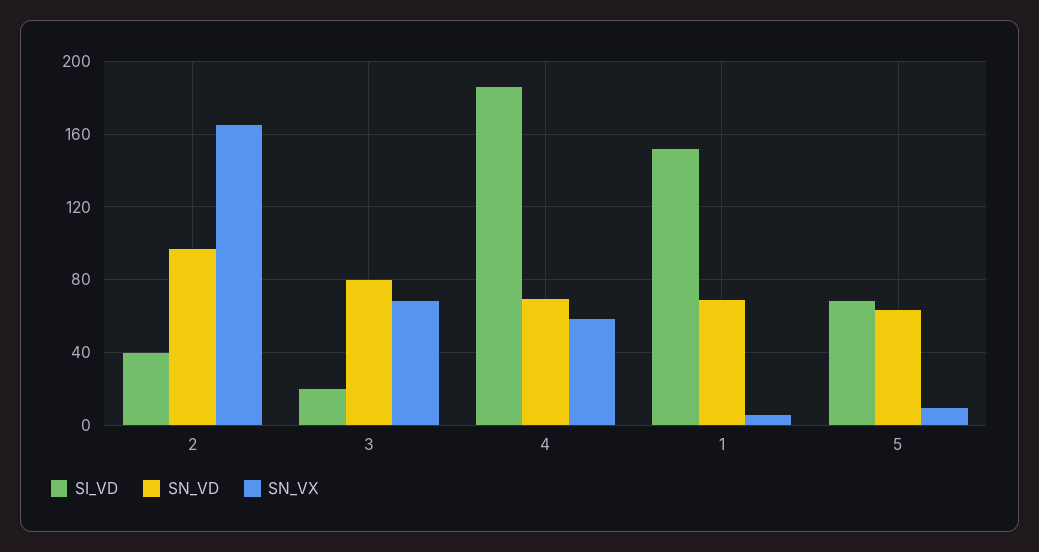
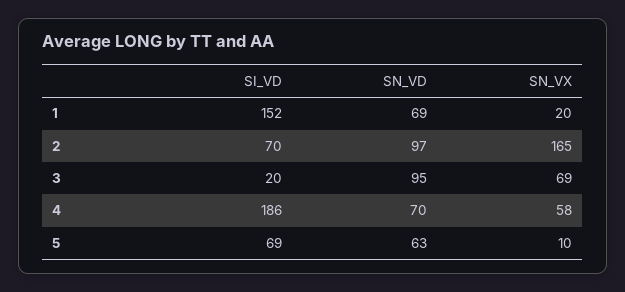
  {
    "SI_VD": {
-     "2": 40,
+     "2": 70,
      "3": 20,
      "4": 186,
      "1": 152,
      "5": 69
    },
    "SN_VD": {
      "2": 97,
-     "3": 80,
+     "3": 95,
      "4": 70,
      "1": 69,
      "5": 63
    },
    "SN_VX": {
      "2": 165,
      "3": 69,
      "4": 58,
-     "1": 5,
+     "1": 20,
      "5": 10
    }
  }

